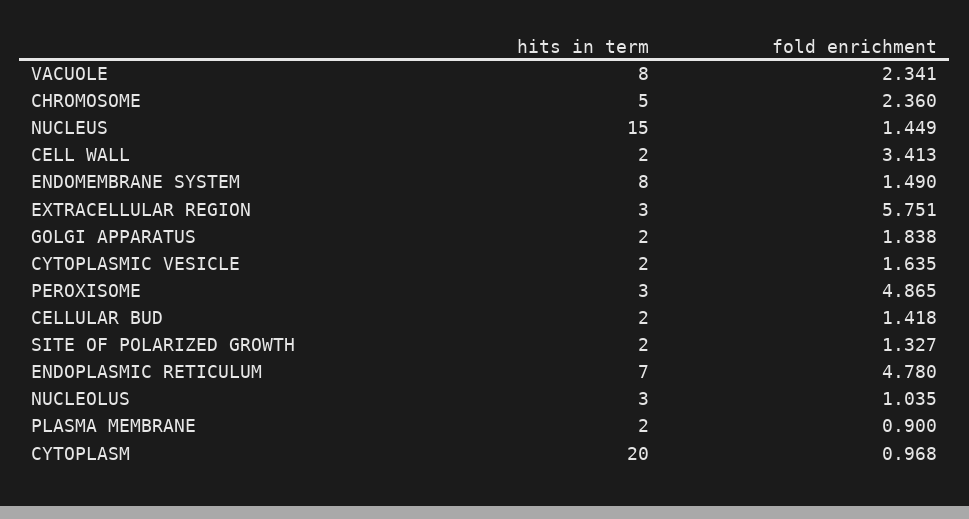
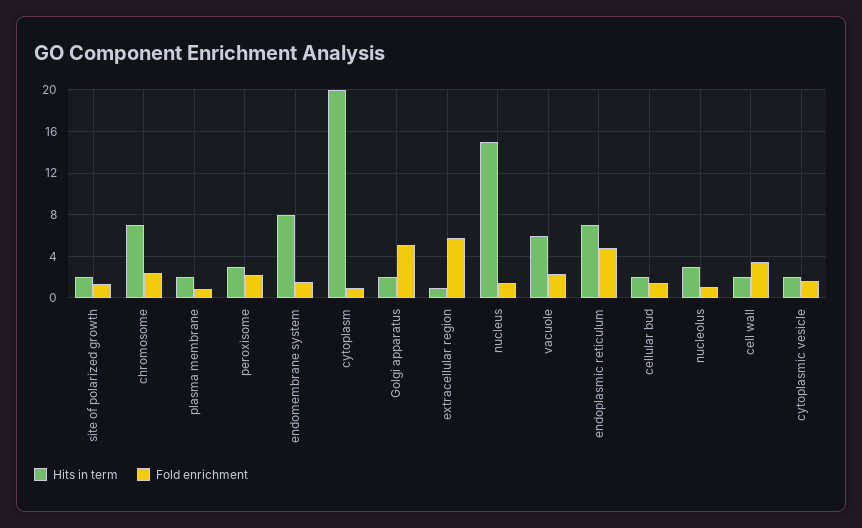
  {
    "hits in term": {
-     "VACUOLE": 8,
+     "VACUOLE": 6,
-     "CHROMOSOME": 5,
+     "CHROMOSOME": 7,
      "NUCLEUS": 15,
      "CELL WALL": 2,
      "ENDOMEMBRANE SYSTEM": 8,
-     "EXTRACELLULAR REGION": 3,
+     "EXTRACELLULAR REGION": 1,
      "GOLGI APPARATUS": 2,
      "CYTOPLASMIC VESICLE": 2,
      "PEROXISOME": 3,
      "CELLULAR BUD": 2,
      "SITE OF POLARIZED GROWTH": 2,
      "ENDOPLASMIC RETICULUM": 7,
      "NUCLEOLUS": 3,
      "PLASMA MEMBRANE": 2,
      "CYTOPLASM": 20
    },
    "fold enrichment": {
      "VACUOLE": 2.341,
      "CHROMOSOME": 2.36,
      "NUCLEUS": 1.449,
      "CELL WALL": 3.413,
      "ENDOMEMBRANE SYSTEM": 1.49,
      "EXTRACELLULAR REGION": 5.751,
-     "GOLGI APPARATUS": 1.838,
+     "GOLGI APPARATUS": 5,
      "CYTOPLASMIC VESICLE": 1.635,
-     "PEROXISOME": 4.865,
+     "PEROXISOME": 2,
      "CELLULAR BUD": 1.418,
      "SITE OF POLARIZED GROWTH": 1.327,
      "ENDOPLASMIC RETICULUM": 4.78,
      "NUCLEOLUS": 1.035,
      "PLASMA MEMBRANE": 0.9,
      "CYTOPLASM": 0.968
    }
  }

